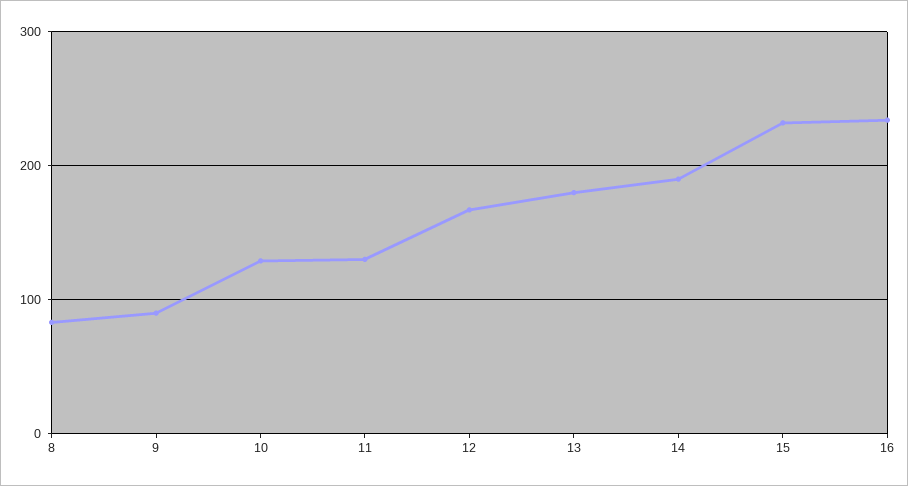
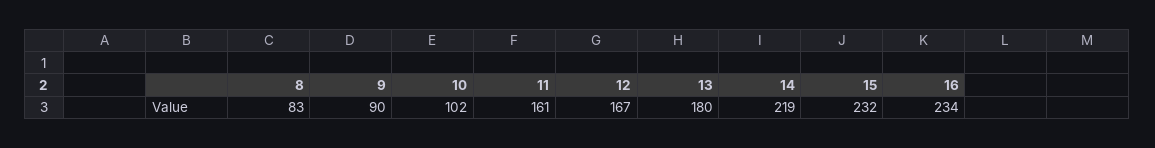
  {
    "8": 83,
    "9": 90,
-   "10": 130,
+   "10": 102,
-   "11": 130,
+   "11": 161,
    "12": 167,
    "13": 180,
-   "14": 190,
+   "14": 219,
    "15": 232,
    "16": 234
  }

